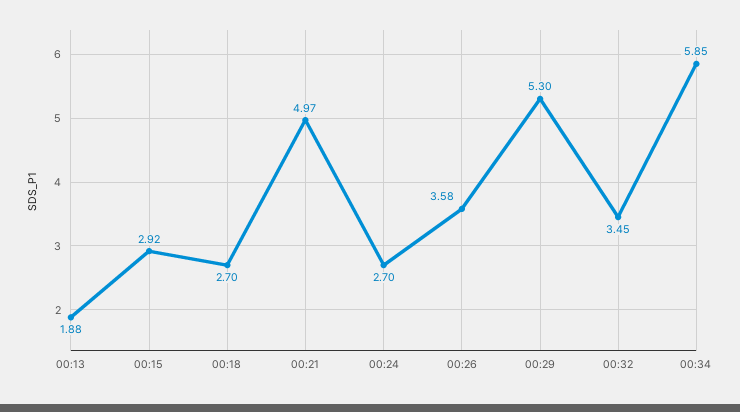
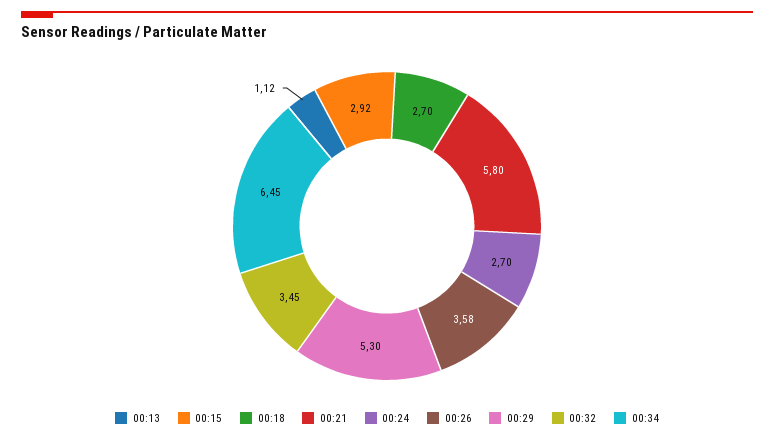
  {
-   "00:13": 1.88,
+   "00:13": 1.12,
    "00:15": 2.92,
    "00:18": 2.7,
-   "00:21": 4.97,
+   "00:21": 5.8,
    "00:24": 2.7,
    "00:26": 3.58,
    "00:29": 5.3,
    "00:32": 3.45,
-   "00:34": 5.85
+   "00:34": 6.45
  }

